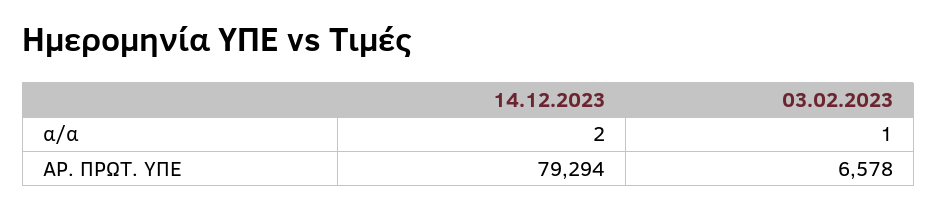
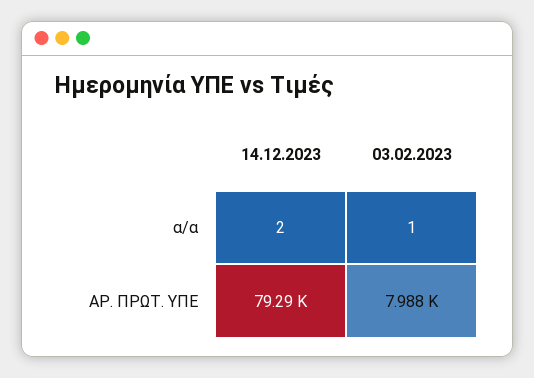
  {
    "14.12.2023": {
      "α/α": 2,
      "ΑΡ. ΠΡΩΤ. ΥΠΕ": 79294
    },
    "03.02.2023": {
      "α/α": 1,
-     "ΑΡ. ΠΡΩΤ. ΥΠΕ": 6578
+     "ΑΡ. ΠΡΩΤ. ΥΠΕ": 7988
    }
  }

